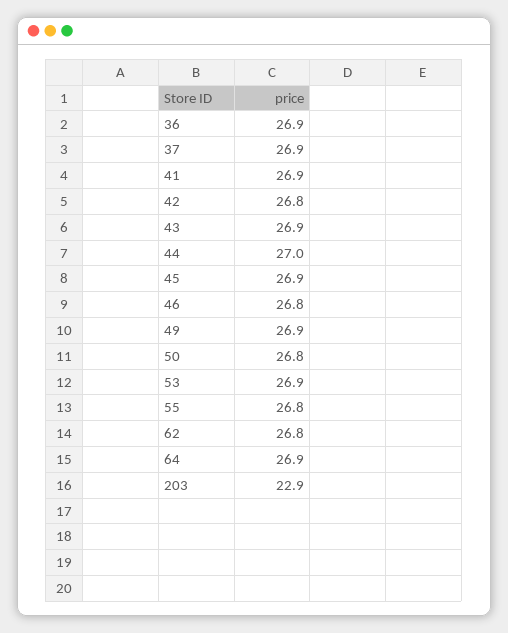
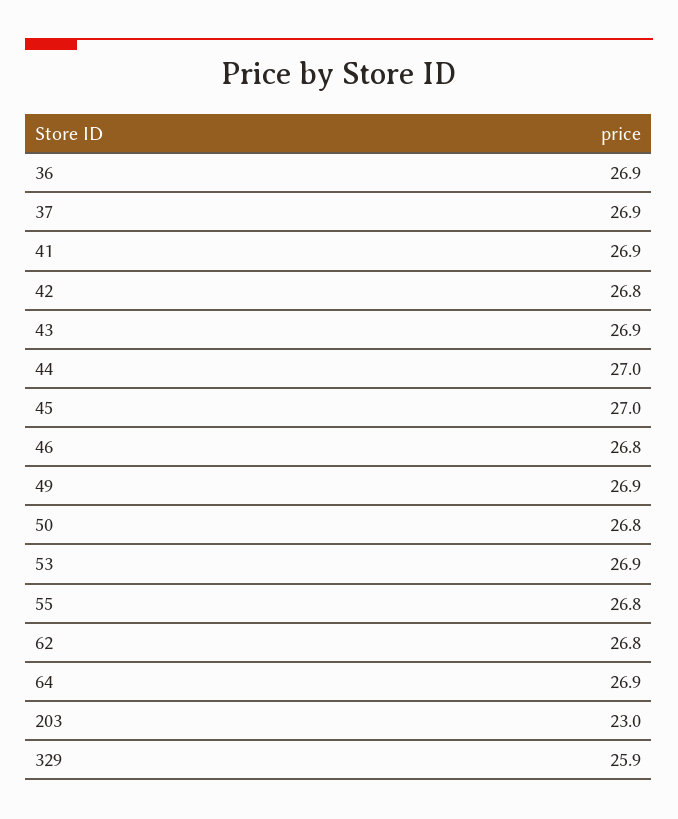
  {
    "36": 26.9,
    "37": 26.9,
    "41": 26.9,
    "42": 26.8,
    "43": 26.9,
    "44": 27,
-   "45": 26.9,
+   "45": 27,
    "46": 26.8,
    "49": 26.9,
    "50": 26.8,
    "53": 26.9,
    "55": 26.8,
    "62": 26.8,
    "64": 26.9,
-   "203": 22.9
+   "203": 23,
+   "329": 25.9
  }

